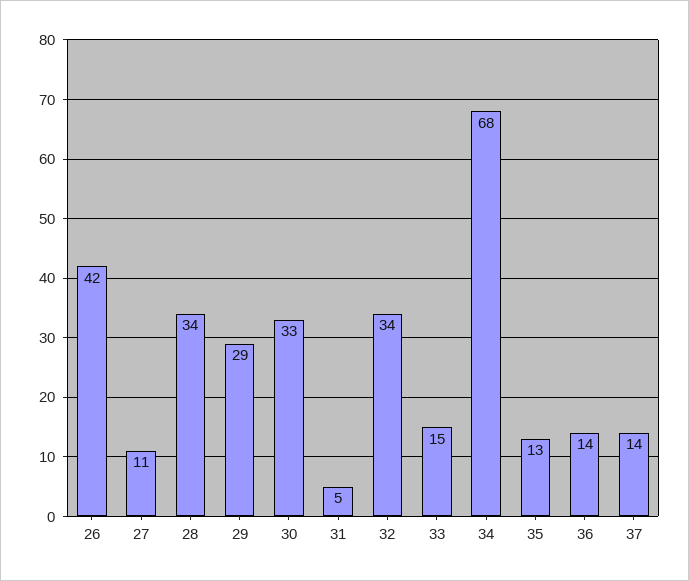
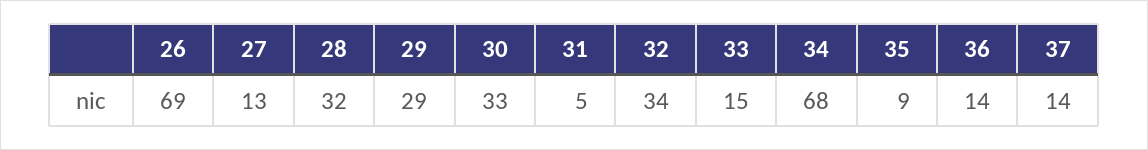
  {
-   "26": 42,
+   "26": 69,
-   "27": 11,
+   "27": 13,
-   "28": 34,
+   "28": 32,
    "29": 29,
    "30": 33,
    "31": 5,
    "32": 34,
    "33": 15,
    "34": 68,
-   "35": 13,
+   "35": 9,
    "36": 14,
    "37": 14
  }

